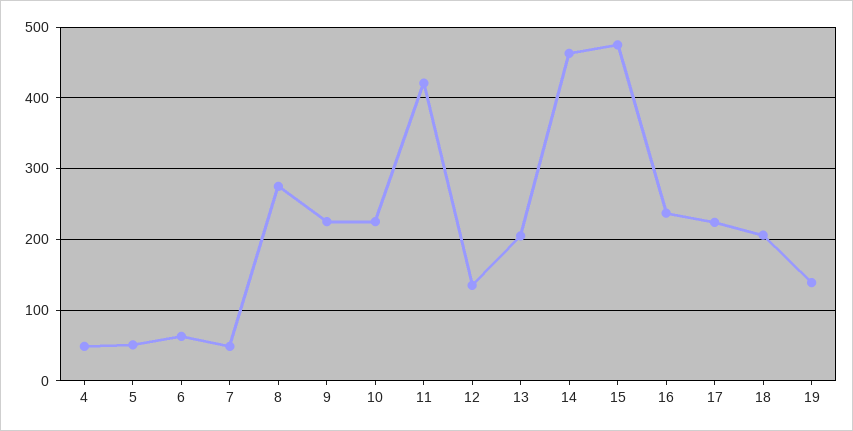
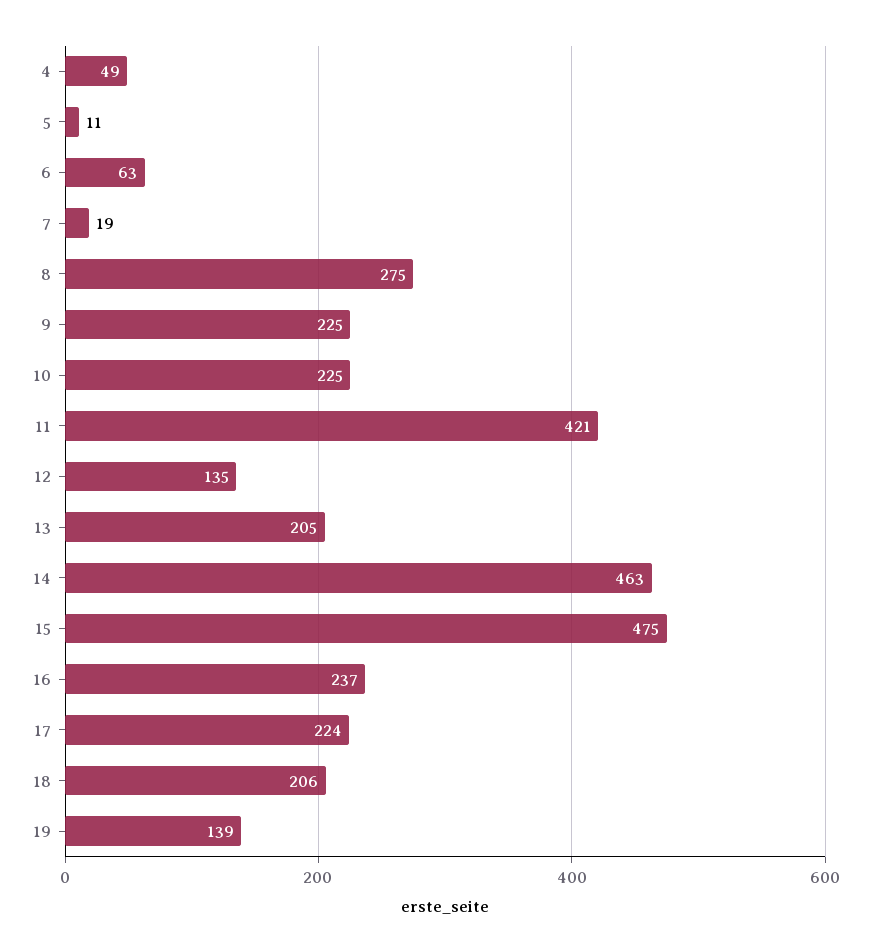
  {
    "4": 49,
-   "5": 50,
+   "5": 11,
    "6": 63,
-   "7": 50,
+   "7": 19,
    "8": 275,
    "9": 225,
    "10": 225,
    "11": 421,
    "12": 135,
    "13": 205,
    "14": 463,
    "15": 475,
    "16": 237,
    "17": 224,
    "18": 206,
    "19": 139
  }

